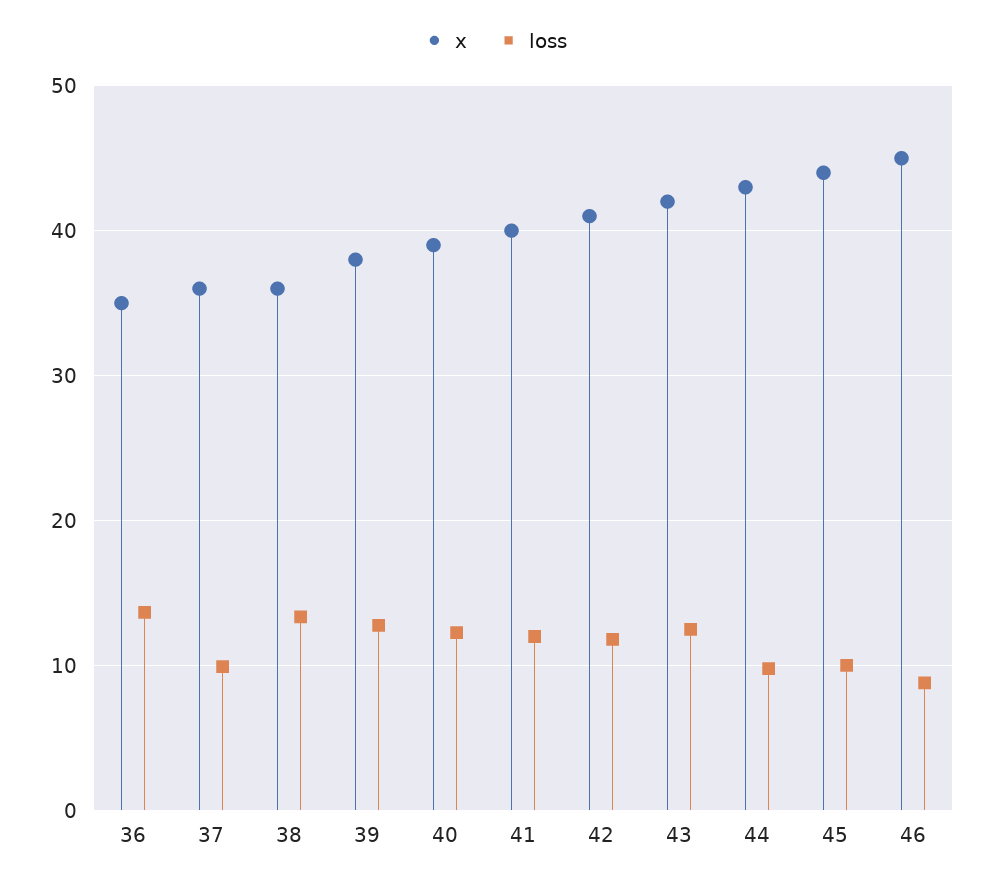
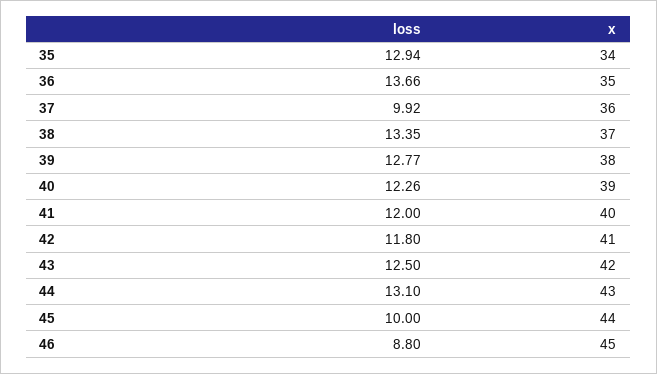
  {
    "x": {
      "36": 35,
      "37": 36,
-     "38": 36,
+     "38": 37,
      "39": 38,
      "40": 39,
      "41": 40,
      "42": 41,
      "43": 42,
      "44": 43,
      "45": 44,
-     "46": 45
+     "46": 45,
+     "35": 34
    },
    "loss": {
      "36": 13.66,
      "37": 9.92,
      "38": 13.35,
      "39": 12.77,
      "40": 12.26,
      "41": 12,
      "42": 11.8,
      "43": 12.5,
-     "44": 10,
+     "44": 13.1,
      "45": 10,
-     "46": 8.8
+     "46": 8.8,
+     "35": 12.94
    }
  }

